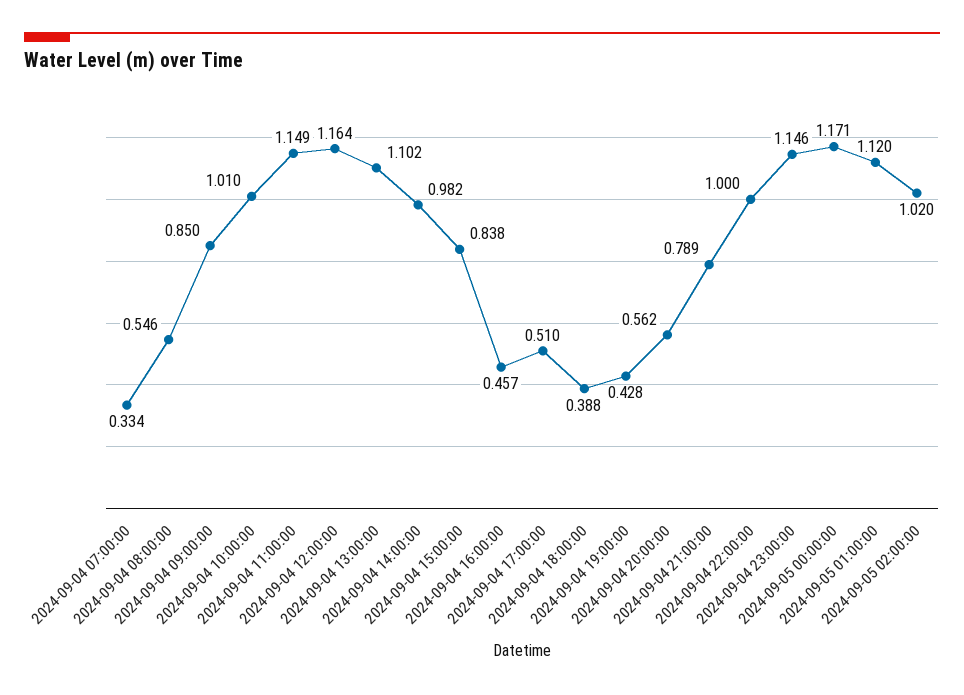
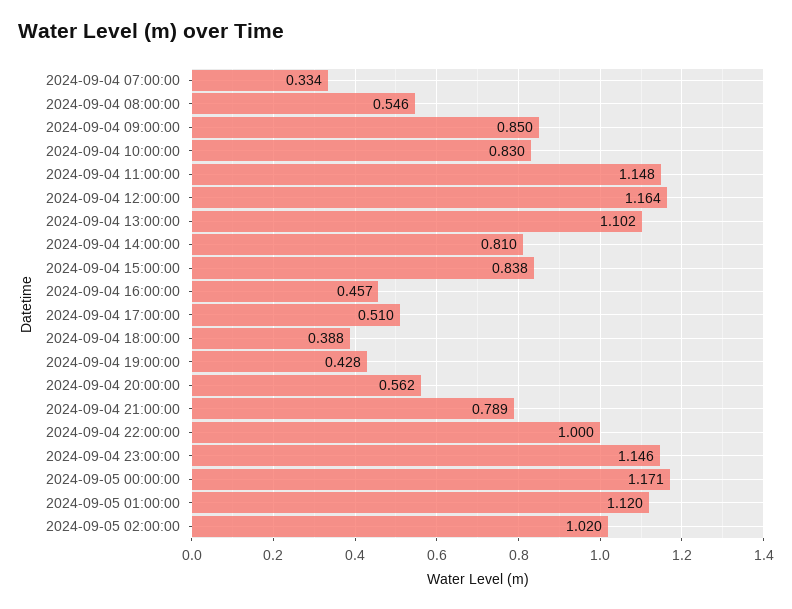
  {
    "2024-09-04 07:00:00": 0.334,
    "2024-09-04 08:00:00": 0.546,
    "2024-09-04 09:00:00": 0.85,
-   "2024-09-04 10:00:00": 1.01,
+   "2024-09-04 10:00:00": 0.83,
-   "2024-09-04 11:00:00": 1.149,
+   "2024-09-04 11:00:00": 1.148,
    "2024-09-04 12:00:00": 1.164,
    "2024-09-04 13:00:00": 1.102,
-   "2024-09-04 14:00:00": 0.982,
+   "2024-09-04 14:00:00": 0.81,
    "2024-09-04 15:00:00": 0.838,
    "2024-09-04 16:00:00": 0.457,
    "2024-09-04 17:00:00": 0.51,
    "2024-09-04 18:00:00": 0.388,
    "2024-09-04 19:00:00": 0.428,
    "2024-09-04 20:00:00": 0.562,
    "2024-09-04 21:00:00": 0.789,
    "2024-09-04 22:00:00": 1,
    "2024-09-04 23:00:00": 1.146,
    "2024-09-05 00:00:00": 1.171,
    "2024-09-05 01:00:00": 1.12,
    "2024-09-05 02:00:00": 1.02
  }

